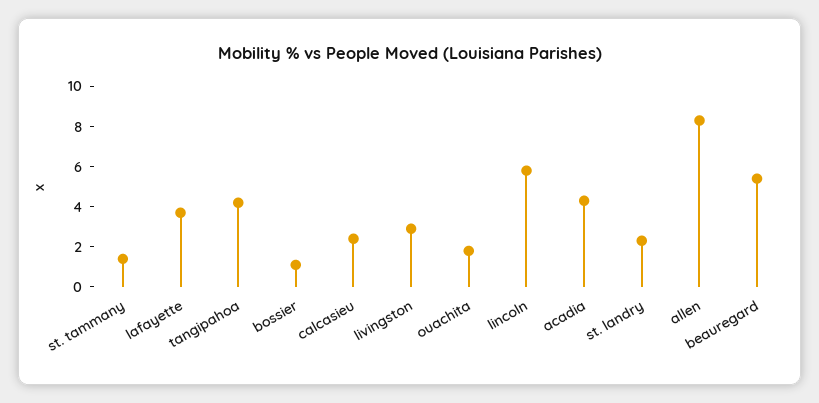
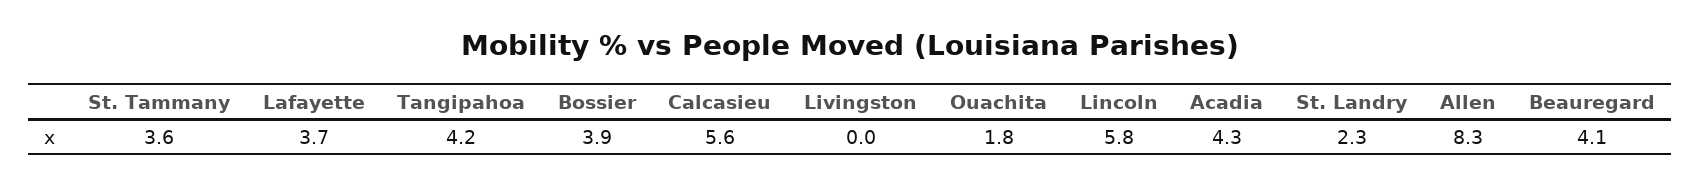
  {
-   "st. tammany": 1.5,
+   "st. tammany": 3.6,
    "lafayette": 3.7,
    "tangipahoa": 4.2,
-   "bossier": 1,
+   "bossier": 3.9,
-   "calcasieu": 2.5,
+   "calcasieu": 5.6,
-   "livingston": 3,
+   "livingston": 0,
    "ouachita": 1.8,
    "lincoln": 5.8,
    "acadia": 4.3,
    "st. landry": 2.3,
    "allen": 8.3,
-   "beauregard": 5.5
+   "beauregard": 4.1
  }

